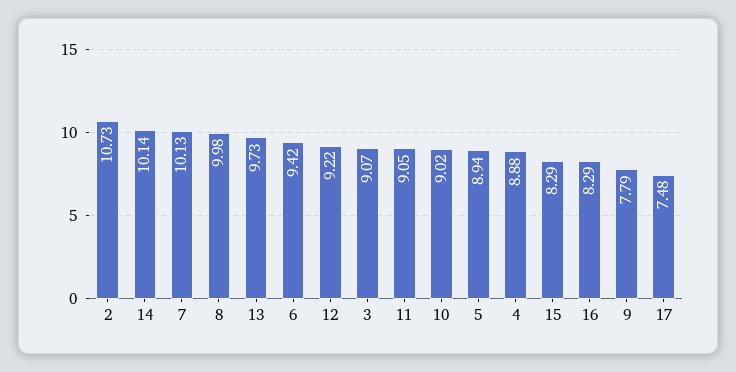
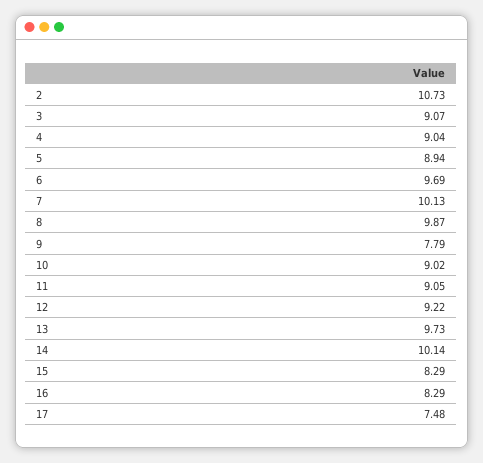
  {
    "2": 10.73,
    "14": 10.14,
    "7": 10.13,
-   "8": 9.98,
+   "8": 9.87,
    "13": 9.73,
-   "6": 9.42,
+   "6": 9.69,
    "12": 9.22,
    "3": 9.07,
    "11": 9.05,
    "10": 9.02,
    "5": 8.94,
-   "4": 8.88,
+   "4": 9.04,
    "15": 8.29,
    "16": 8.29,
    "9": 7.79,
    "17": 7.48
  }

